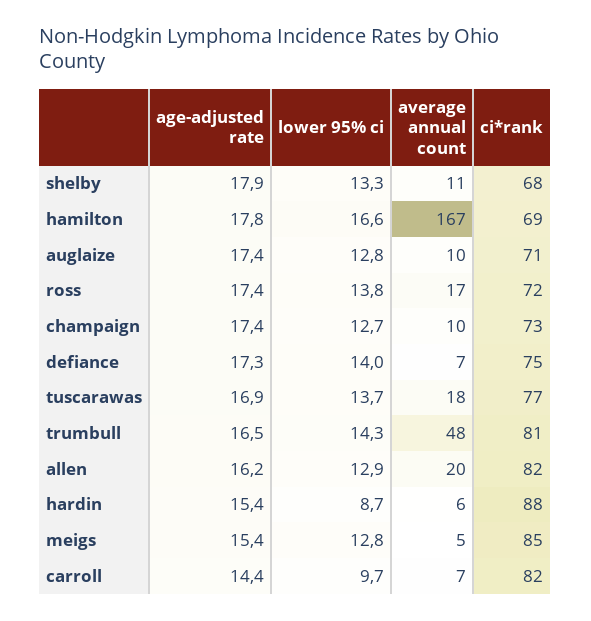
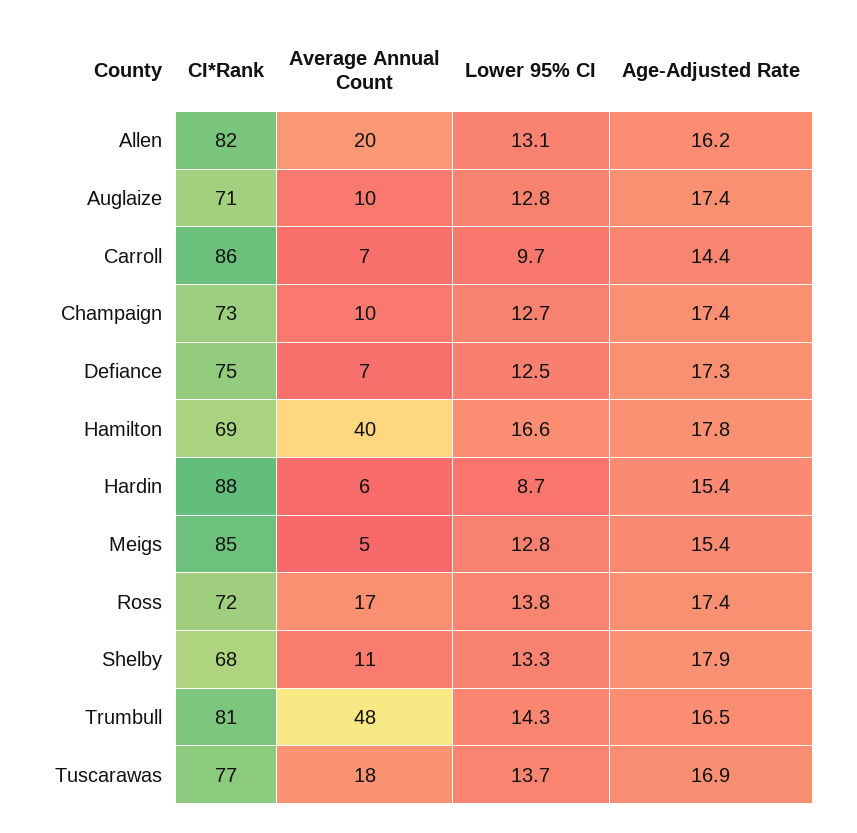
  {
    "age-adjusted rate": {
      "shelby": 17.9,
      "hamilton": 17.8,
      "auglaize": 17.4,
      "ross": 17.4,
      "champaign": 17.4,
      "defiance": 17.3,
      "tuscarawas": 16.9,
      "trumbull": 16.5,
      "allen": 16.2,
      "hardin": 15.4,
      "meigs": 15.4,
      "carroll": 14.4
    },
    "lower 95% ci": {
      "shelby": 13.3,
      "hamilton": 16.6,
      "auglaize": 12.8,
      "ross": 13.8,
      "champaign": 12.7,
-     "defiance": 14,
+     "defiance": 12.5,
      "tuscarawas": 13.7,
      "trumbull": 14.3,
-     "allen": 12.9,
+     "allen": 13.1,
      "hardin": 8.7,
      "meigs": 12.8,
      "carroll": 9.7
    },
    "average annual count": {
      "shelby": 11,
-     "hamilton": 167,
+     "hamilton": 40,
      "auglaize": 10,
      "ross": 17,
      "champaign": 10,
      "defiance": 7,
      "tuscarawas": 18,
      "trumbull": 48,
      "allen": 20,
      "hardin": 6,
      "meigs": 5,
      "carroll": 7
    },
    "ci*rank": {
      "shelby": 68,
      "hamilton": 69,
      "auglaize": 71,
      "ross": 72,
      "champaign": 73,
      "defiance": 75,
      "tuscarawas": 77,
      "trumbull": 81,
      "allen": 82,
      "hardin": 88,
      "meigs": 85,
-     "carroll": 82
+     "carroll": 86
    }
  }

